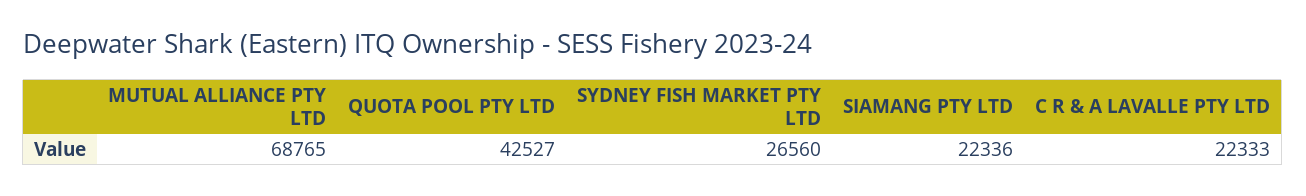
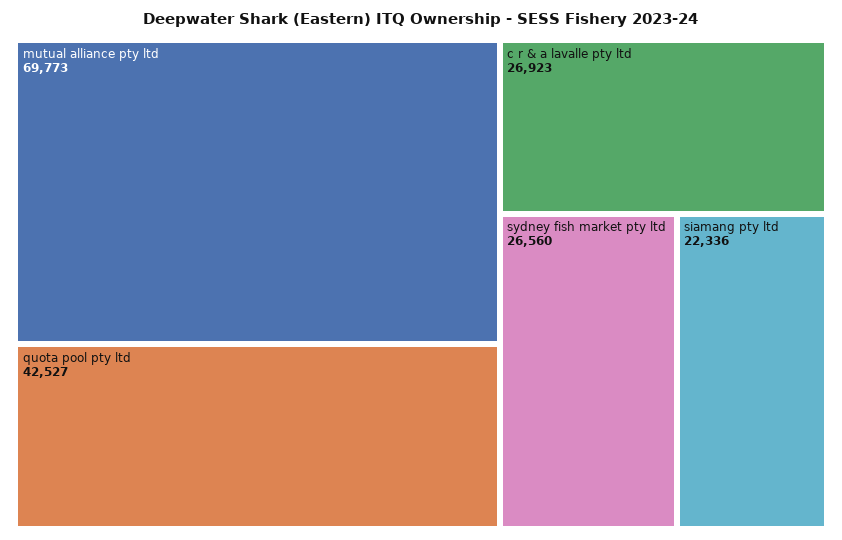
  {
-   "MUTUAL ALLIANCE PTY LTD": 68765,
+   "MUTUAL ALLIANCE PTY LTD": 69773,
    "QUOTA POOL PTY LTD": 42527,
    "SYDNEY FISH MARKET PTY LTD": 26560,
    "SIAMANG PTY LTD": 22336,
-   "C R & A LAVALLE PTY LTD": 22333
+   "C R & A LAVALLE PTY LTD": 26923
  }

